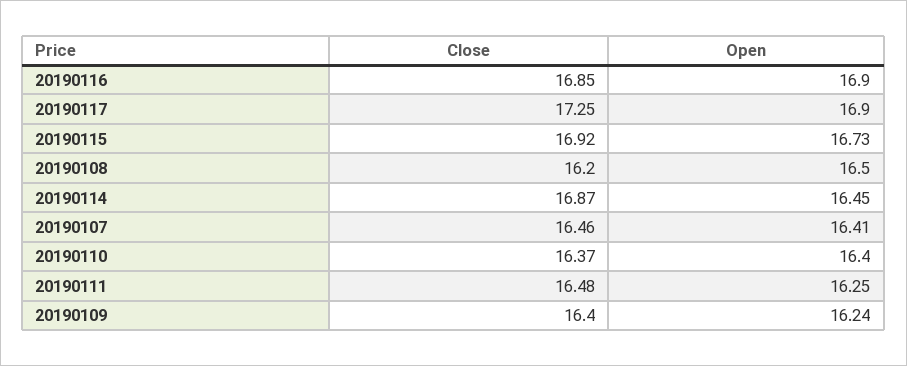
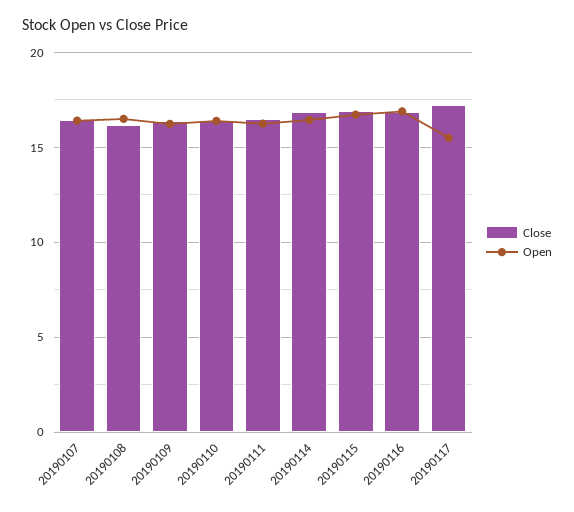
  {
    "Close": {
      "20190116": 16.85,
      "20190117": 17.25,
      "20190115": 16.92,
      "20190108": 16.2,
      "20190114": 16.87,
      "20190107": 16.46,
      "20190110": 16.37,
      "20190111": 16.48,
      "20190109": 16.4
    },
    "Open": {
      "20190116": 16.9,
-     "20190117": 16.9,
+     "20190117": 15.5,
      "20190115": 16.73,
      "20190108": 16.5,
      "20190114": 16.45,
      "20190107": 16.41,
      "20190110": 16.4,
      "20190111": 16.25,
      "20190109": 16.24
    }
  }

